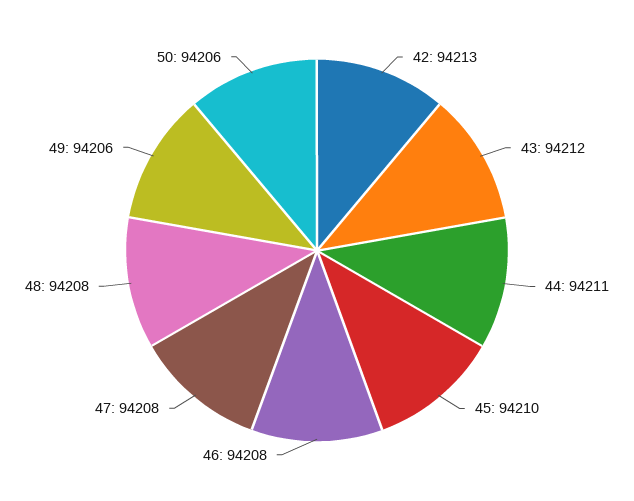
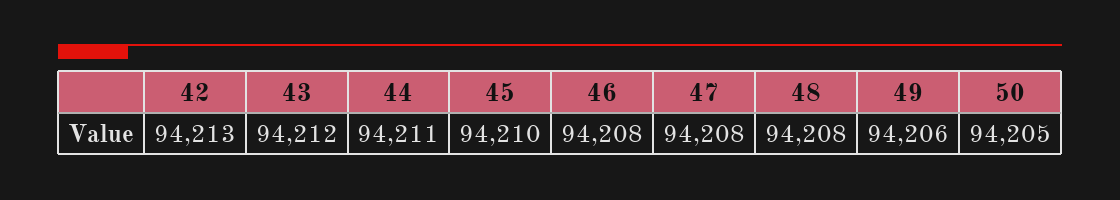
  {
    "42": 94213,
    "43": 94212,
    "44": 94211,
    "45": 94210,
    "46": 94208,
    "47": 94208,
    "48": 94208,
    "49": 94206,
-   "50": 94206
+   "50": 94205
  }

